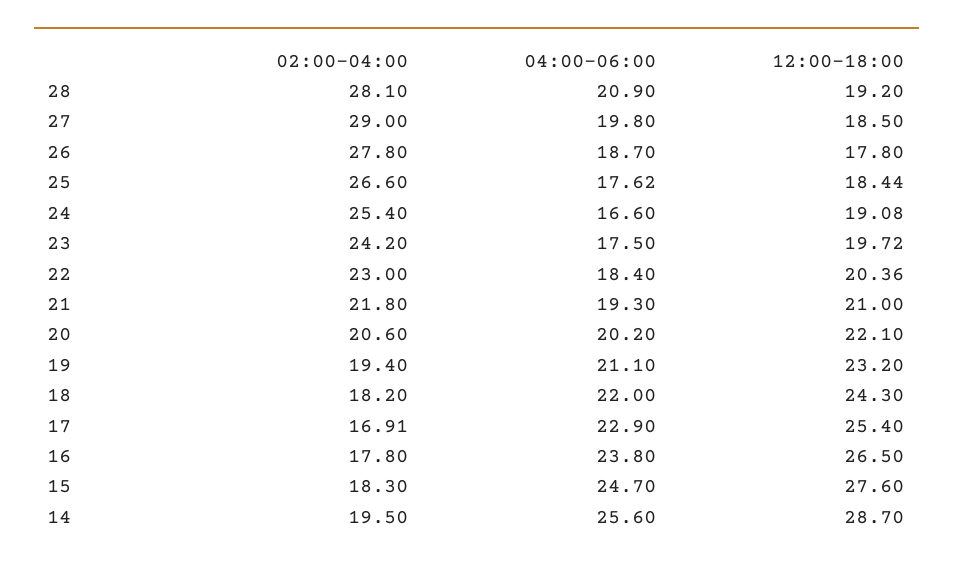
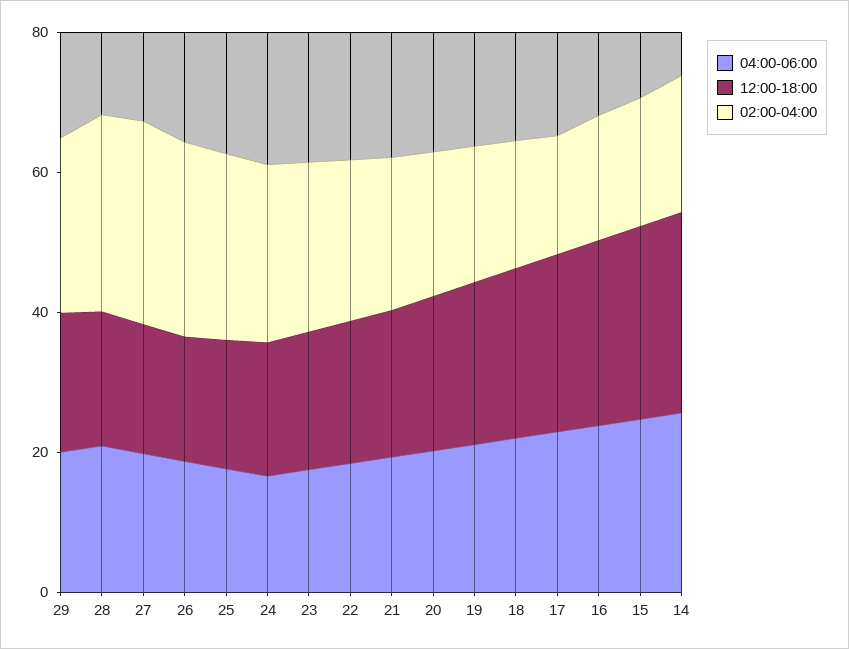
  {
    "02:00-04:00": {
      "28": 28.1,
      "27": 29,
      "26": 27.8,
      "25": 26.6,
      "24": 25.4,
      "23": 24.2,
      "22": 23,
      "21": 21.8,
      "20": 20.6,
      "19": 19.4,
      "18": 18.2,
      "17": 16.91,
      "16": 17.8,
      "15": 18.3,
-     "14": 19.5
+     "14": 19.5,
+     "29": 25
    },
    "04:00-06:00": {
      "28": 20.9,
      "27": 19.8,
      "26": 18.7,
      "25": 17.62,
      "24": 16.6,
      "23": 17.5,
      "22": 18.4,
      "21": 19.3,
      "20": 20.2,
      "19": 21.1,
      "18": 22,
      "17": 22.9,
      "16": 23.8,
      "15": 24.7,
-     "14": 25.6
+     "14": 25.6,
+     "29": 20
    },
    "12:00-18:00": {
      "28": 19.2,
      "27": 18.5,
      "26": 17.8,
      "25": 18.44,
      "24": 19.08,
      "23": 19.72,
      "22": 20.36,
      "21": 21,
      "20": 22.1,
      "19": 23.2,
      "18": 24.3,
      "17": 25.4,
      "16": 26.5,
      "15": 27.6,
-     "14": 28.7
+     "14": 28.7,
+     "29": 20
    }
  }

